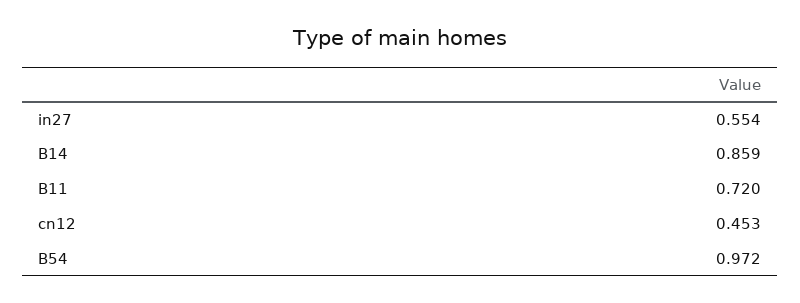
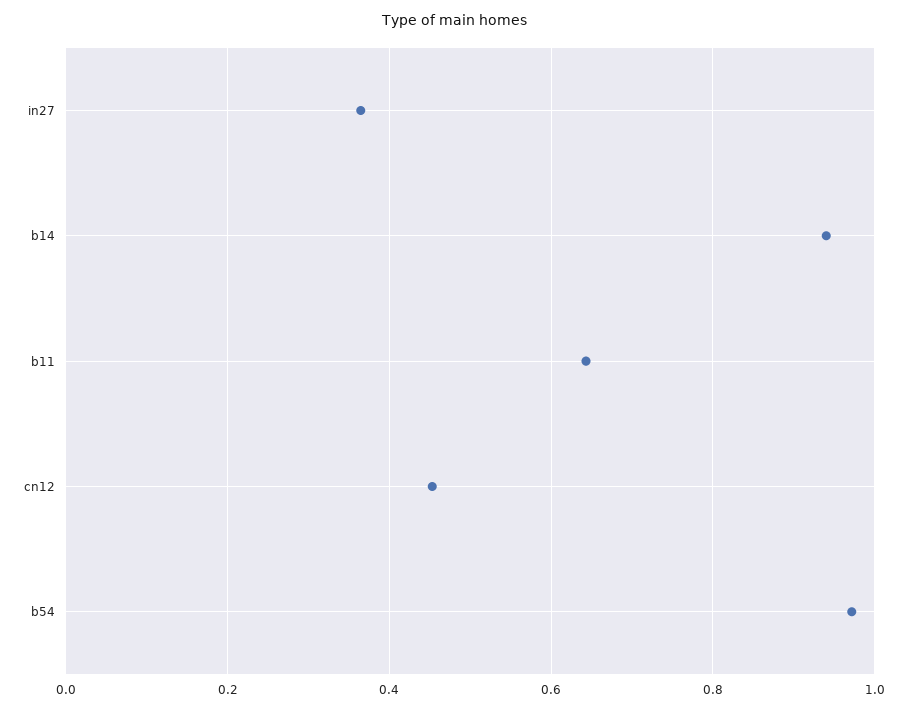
  {
-   "in27": 0.554,
+   "in27": 0.36,
-   "B14": 0.859,
+   "B14": 0.94,
-   "B11": 0.72,
+   "B11": 0.64,
    "cn12": 0.453,
    "B54": 0.972
  }

